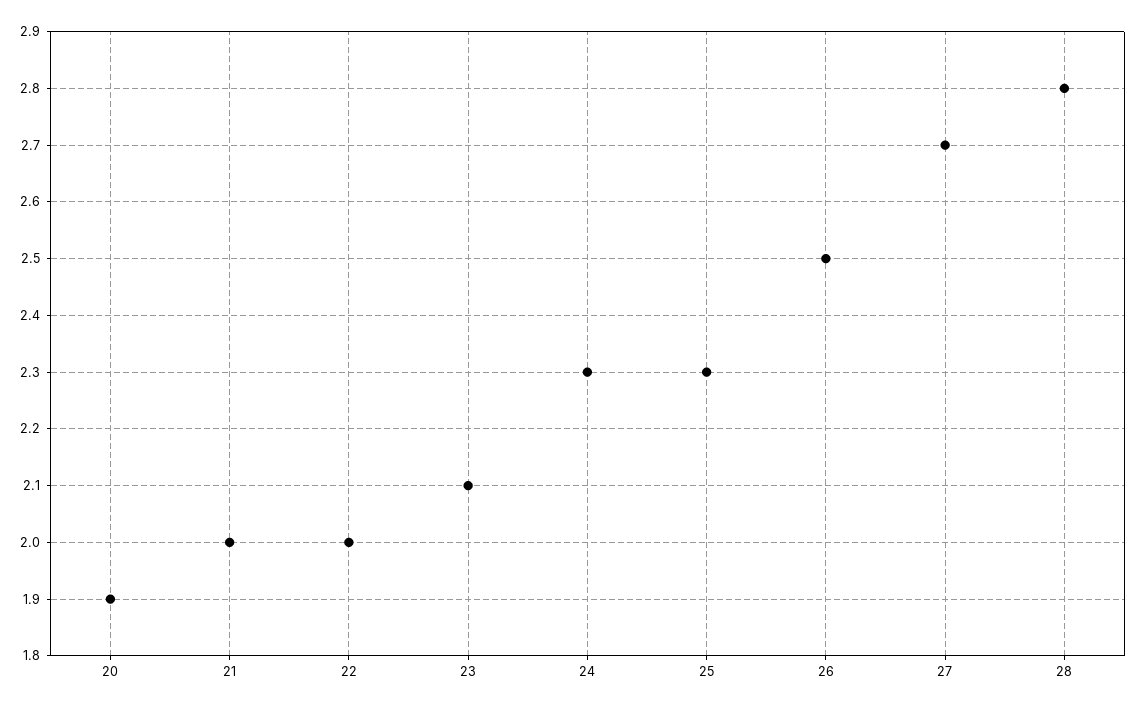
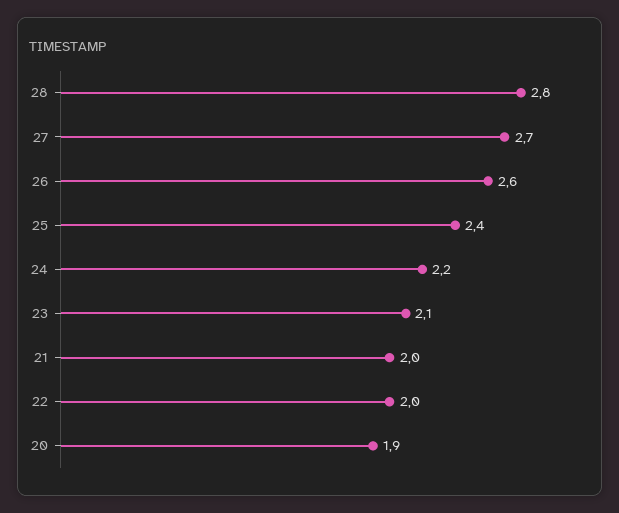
  {
    "20": 1.9,
    "21": 2,
    "22": 2,
    "23": 2.1,
-   "24": 2.3,
+   "24": 2.2,
-   "25": 2.3,
+   "25": 2.4,
-   "26": 2.5,
+   "26": 2.6,
    "27": 2.7,
    "28": 2.8
  }

